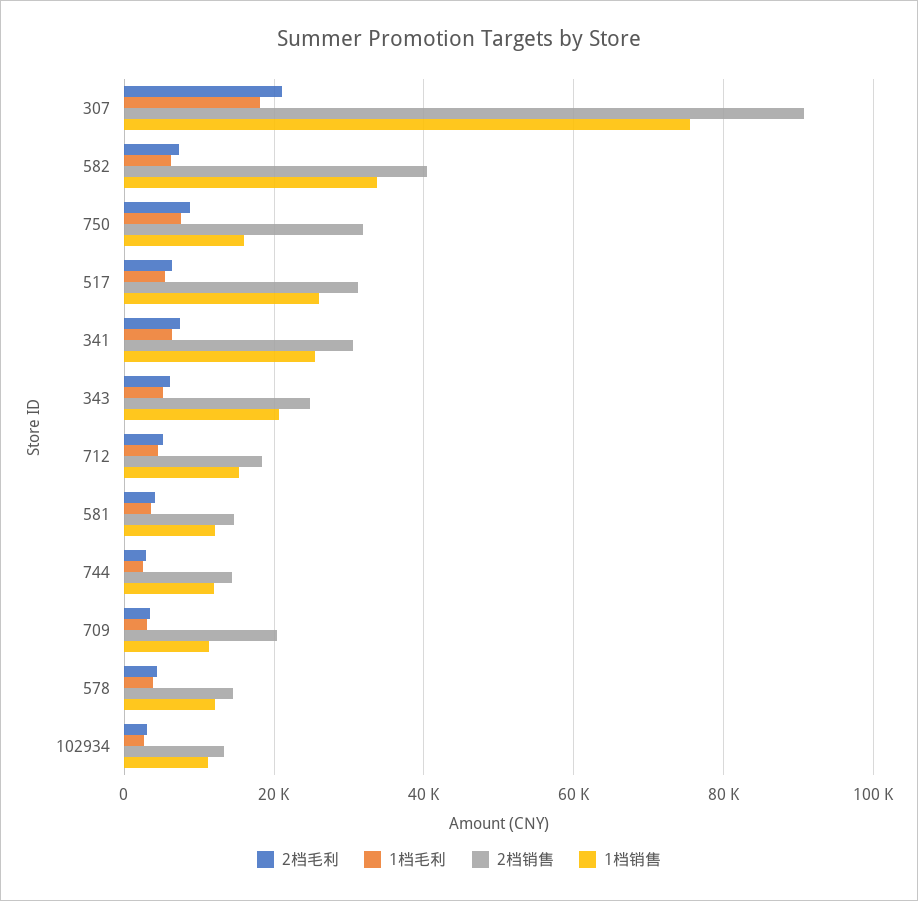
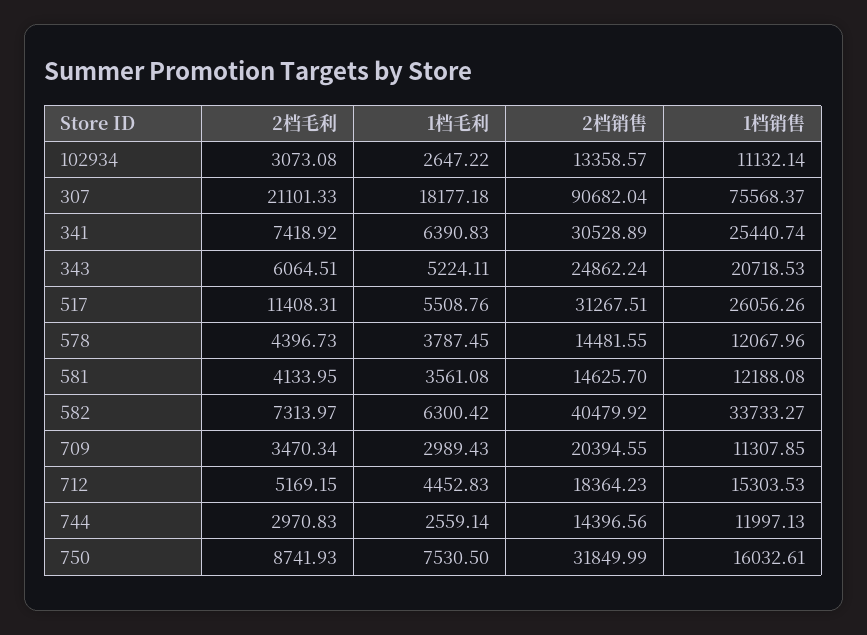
  {
    "2档毛利": {
      "307": 21101.33,
      "582": 7313.97,
      "750": 8741.93,
-     "517": 6000,
+     "517": 11408.31,
      "341": 7418.92,
      "343": 6064.51,
      "712": 5169.15,
      "581": 4133.95,
      "744": 2970.83,
      "709": 3470.34,
      "578": 4396.73,
      "102934": 3073.08
    },
    "1档毛利": {
      "307": 18177.18,
      "582": 6300.42,
      "750": 7530.5,
      "517": 5508.76,
      "341": 6390.83,
      "343": 5224.11,
      "712": 4452.83,
      "581": 3561.08,
      "744": 2559.14,
      "709": 2989.43,
      "578": 3787.45,
      "102934": 2647.22
    },
    "2档销售": {
      "307": 90682.04,
      "582": 40479.92,
      "750": 31849.99,
      "517": 31267.51,
      "341": 30528.89,
      "343": 24862.24,
      "712": 18364.23,
      "581": 14625.7,
      "744": 14396.56,
      "709": 20394.55,
      "578": 14481.55,
      "102934": 13358.57
    },
    "1档销售": {
      "307": 75568.37,
      "582": 33733.27,
      "750": 16032.61,
      "517": 26056.26,
      "341": 25440.74,
      "343": 20718.53,
      "712": 15303.53,
      "581": 12188.08,
      "744": 11997.13,
      "709": 11307.85,
      "578": 12067.96,
      "102934": 11132.14
    }
  }

